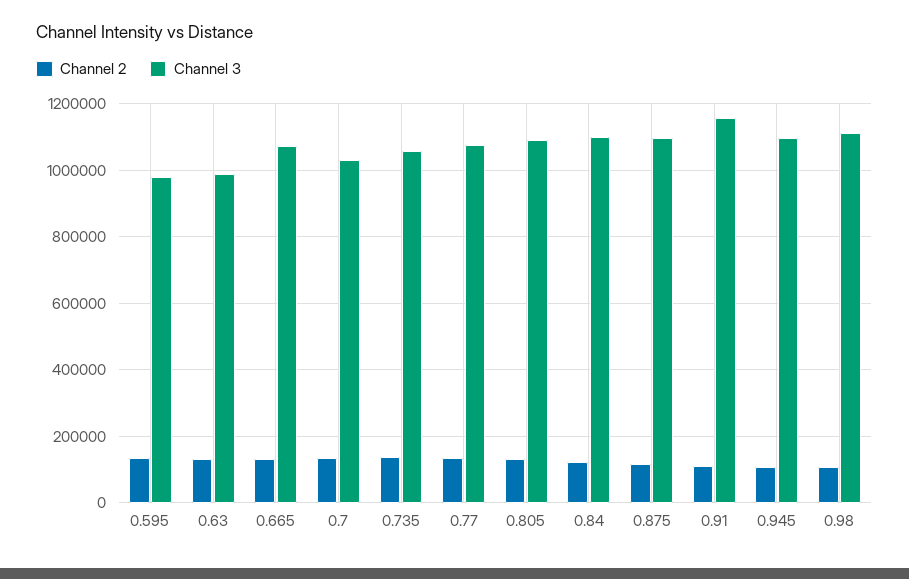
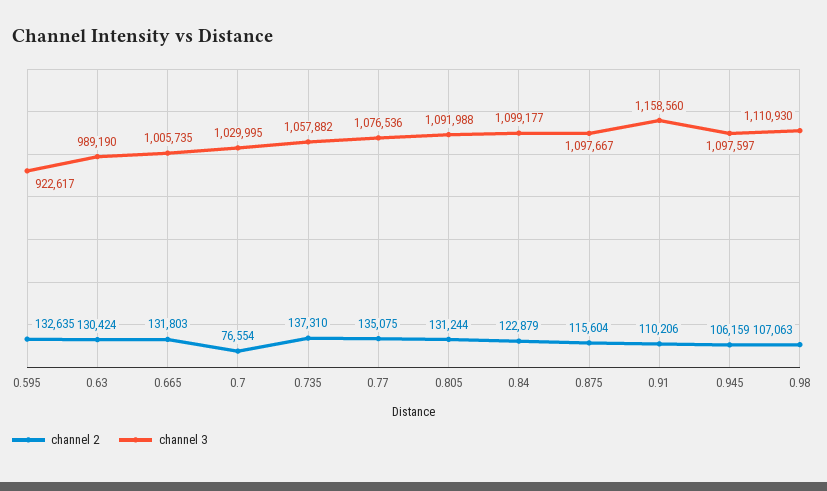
  {
    "Channel 2": {
      "0.595": 132635,
      "0.63": 130424,
      "0.665": 131803,
-     "0.7": 140000,
+     "0.7": 76554,
      "0.735": 137310,
      "0.77": 135075,
      "0.805": 131244,
      "0.84": 122879,
      "0.875": 115604,
      "0.91": 110206,
      "0.945": 106159,
      "0.98": 107063
    },
    "Channel 3": {
-     "0.595": 980000,
+     "0.595": 922617,
      "0.63": 989190,
-     "0.665": 1080000,
+     "0.665": 1005735,
      "0.7": 1029995,
      "0.735": 1057882,
      "0.77": 1076536,
      "0.805": 1091988,
      "0.84": 1099177,
      "0.875": 1097667,
      "0.91": 1158560,
      "0.945": 1097597,
      "0.98": 1110930
    }
  }

